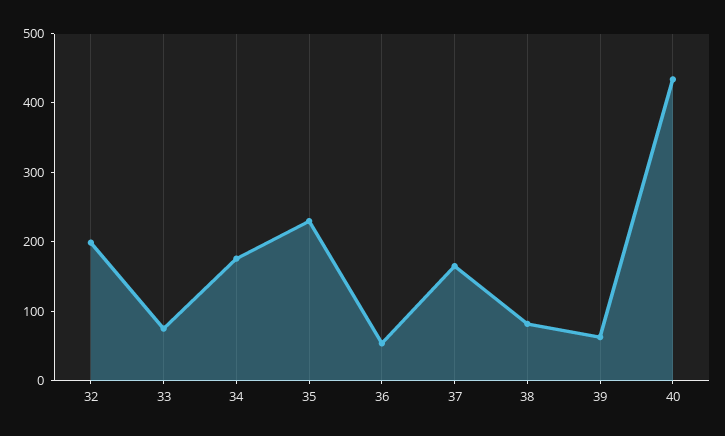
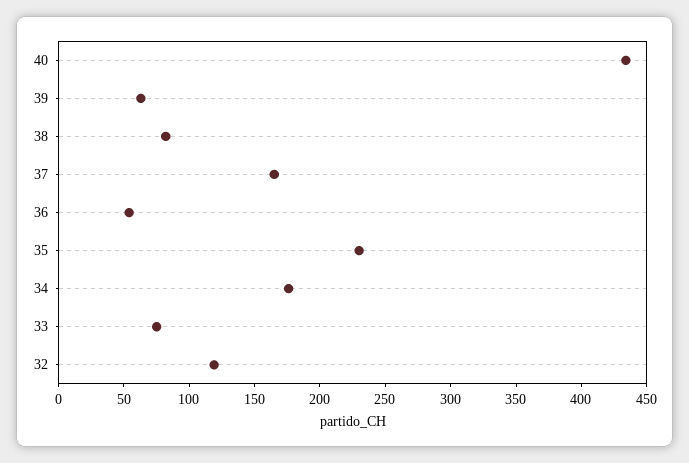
  {
-   "32": 200,
+   "32": 120,
    "33": 80,
    "34": 180,
    "35": 230,
    "36": 50,
    "37": 170,
    "38": 80,
    "39": 60,
    "40": 430
  }

